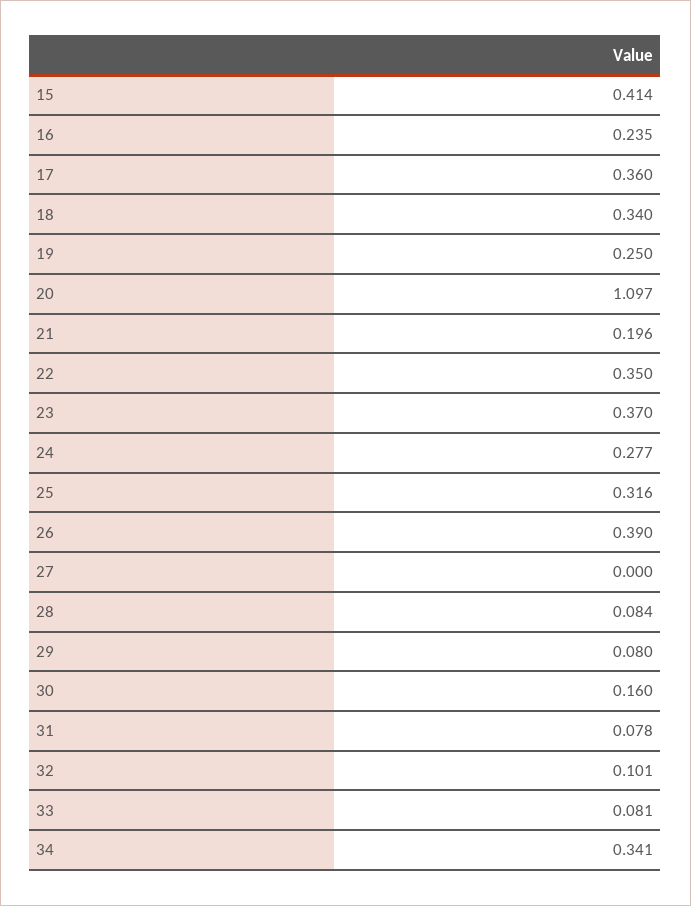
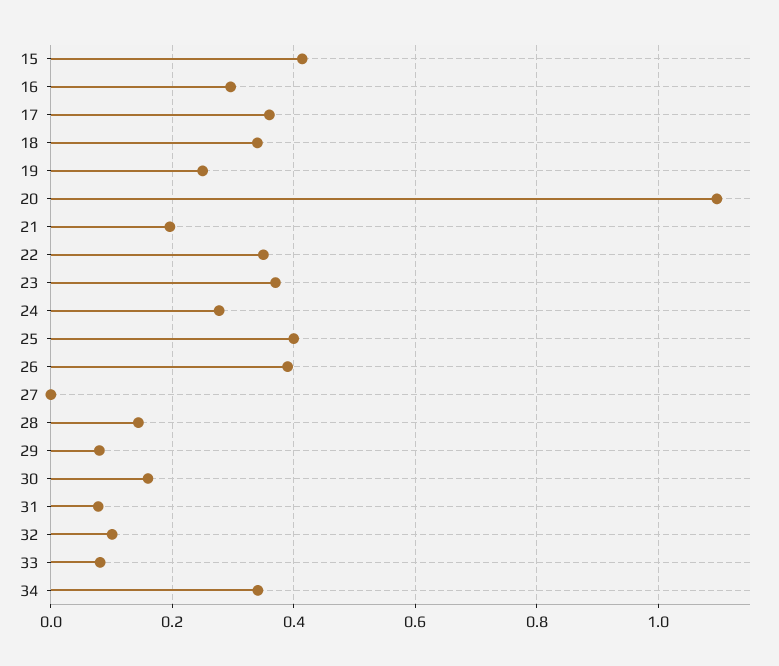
  {
    "15": 0.414,
-   "16": 0.235,
+   "16": 0.3,
    "17": 0.36,
    "18": 0.34,
    "19": 0.25,
    "20": 1.097,
    "21": 0.196,
    "22": 0.35,
    "23": 0.37,
    "24": 0.277,
-   "25": 0.316,
+   "25": 0.4,
    "26": 0.39,
    "27": 0,
-   "28": 0.084,
+   "28": 0.14,
    "29": 0.08,
    "30": 0.16,
    "31": 0.078,
    "32": 0.101,
    "33": 0.081,
    "34": 0.341
  }

